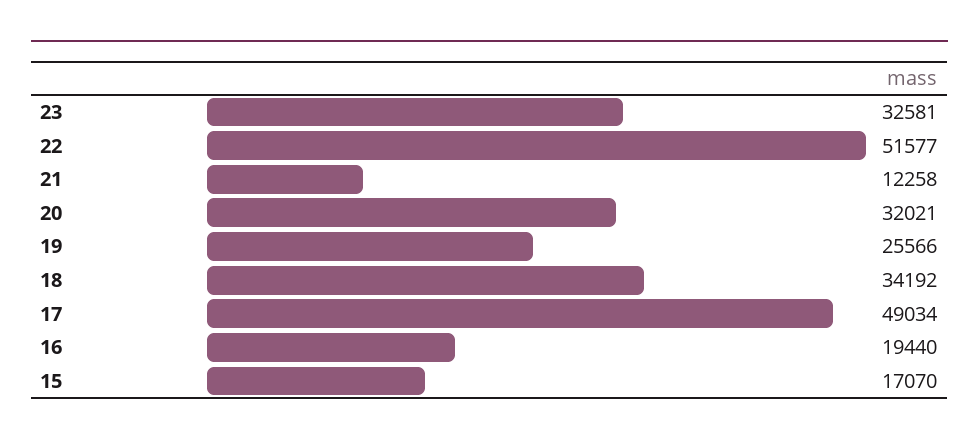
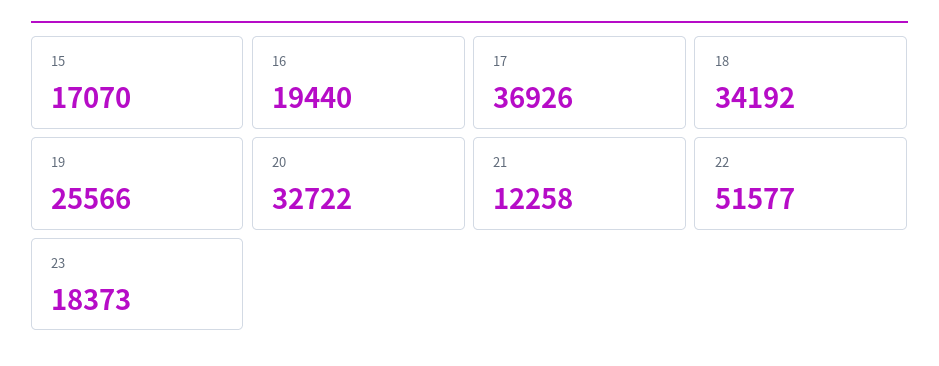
  {
-   "23": 32581,
+   "23": 18373,
    "22": 51577,
    "21": 12258,
-   "20": 32021,
+   "20": 32722,
    "19": 25566,
    "18": 34192,
-   "17": 49034,
+   "17": 36926,
    "16": 19440,
    "15": 17070
  }

